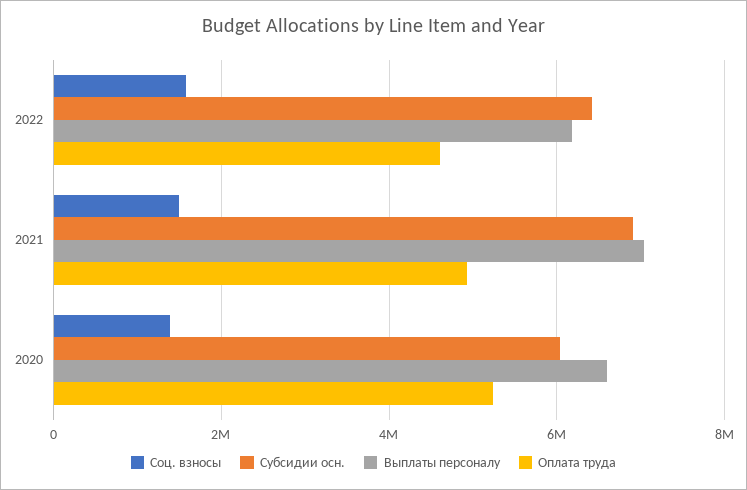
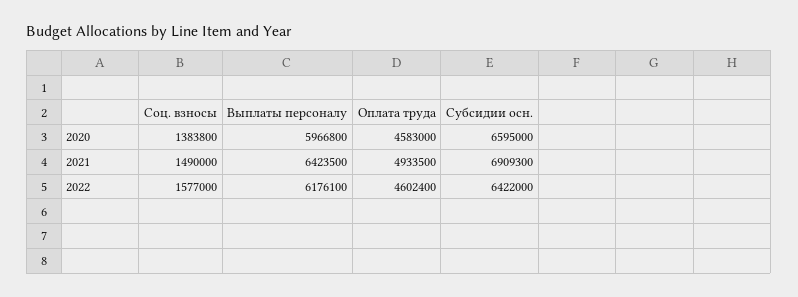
  {
    "Соц. взносы": {
      "2022": 1577000,
      "2021": 1490000,
      "2020": 1383800
    },
    "Субсидии осн.": {
      "2022": 6422000,
      "2021": 6909300,
-     "2020": 6000000
+     "2020": 6595000
    },
    "Выплаты персоналу": {
      "2022": 6176100,
-     "2021": 7000000,
+     "2021": 6423500,
-     "2020": 6600000
+     "2020": 5966800
    },
    "Оплата труда": {
      "2022": 4602400,
      "2021": 4933500,
-     "2020": 5200000
+     "2020": 4583000
    }
  }

